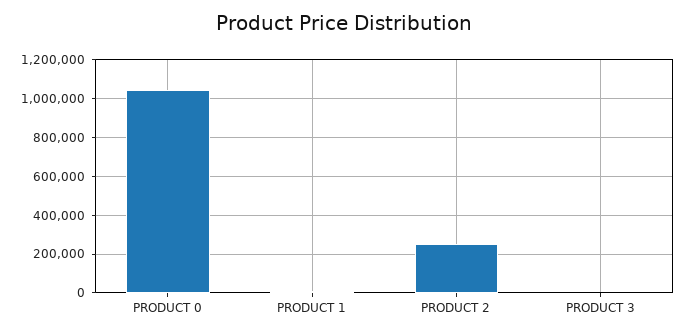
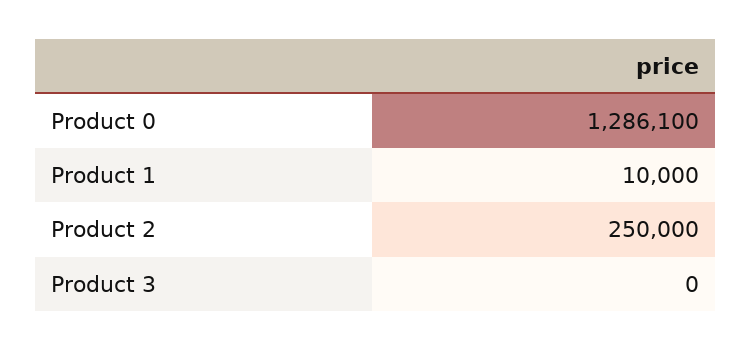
  {
-   "PRODUCT 0": 1050000,
+   "PRODUCT 0": 1286100,
    "PRODUCT 1": 10000,
    "PRODUCT 2": 250000,
    "PRODUCT 3": 0
  }

